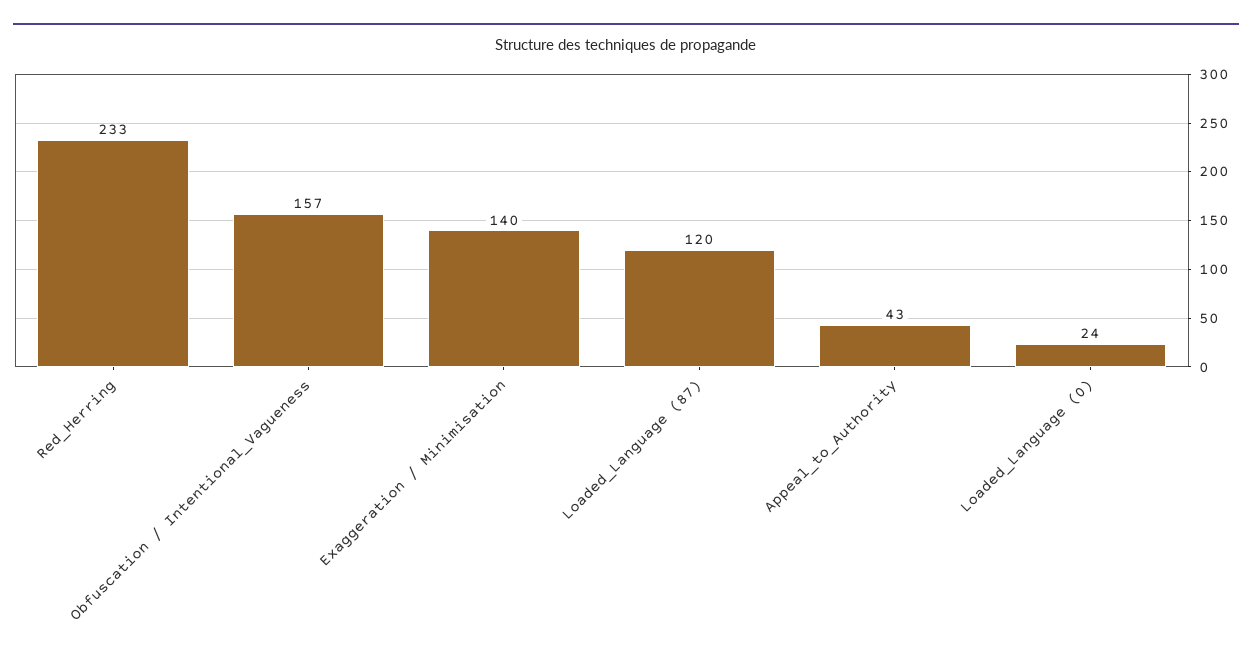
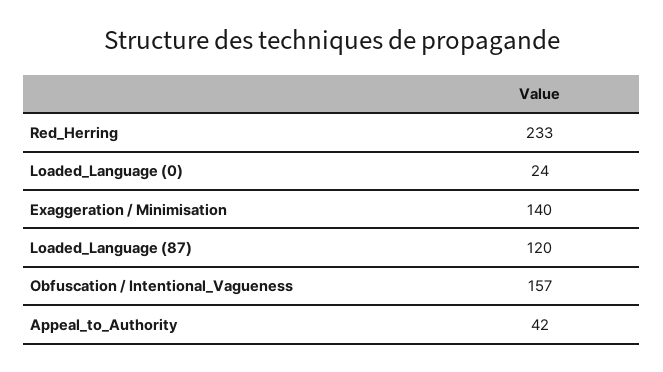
  {
    "Red_Herring": 233,
    "Obfuscation / Intentional_Vagueness": 157,
    "Exaggeration / Minimisation": 140,
    "Loaded_Language (87)": 120,
-   "Appeal_to_Authority": 43,
+   "Appeal_to_Authority": 42,
    "Loaded_Language (0)": 24
  }

